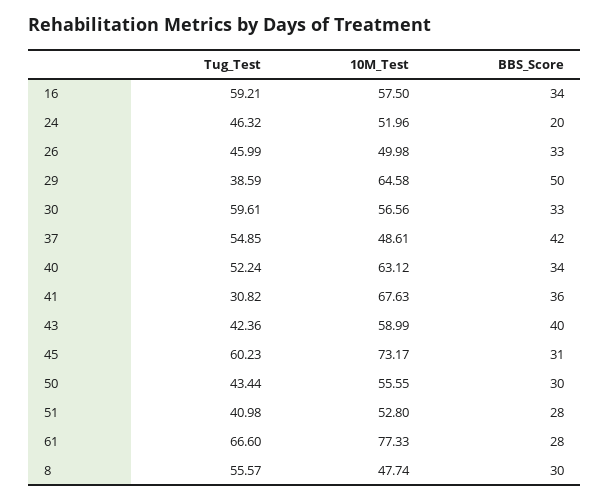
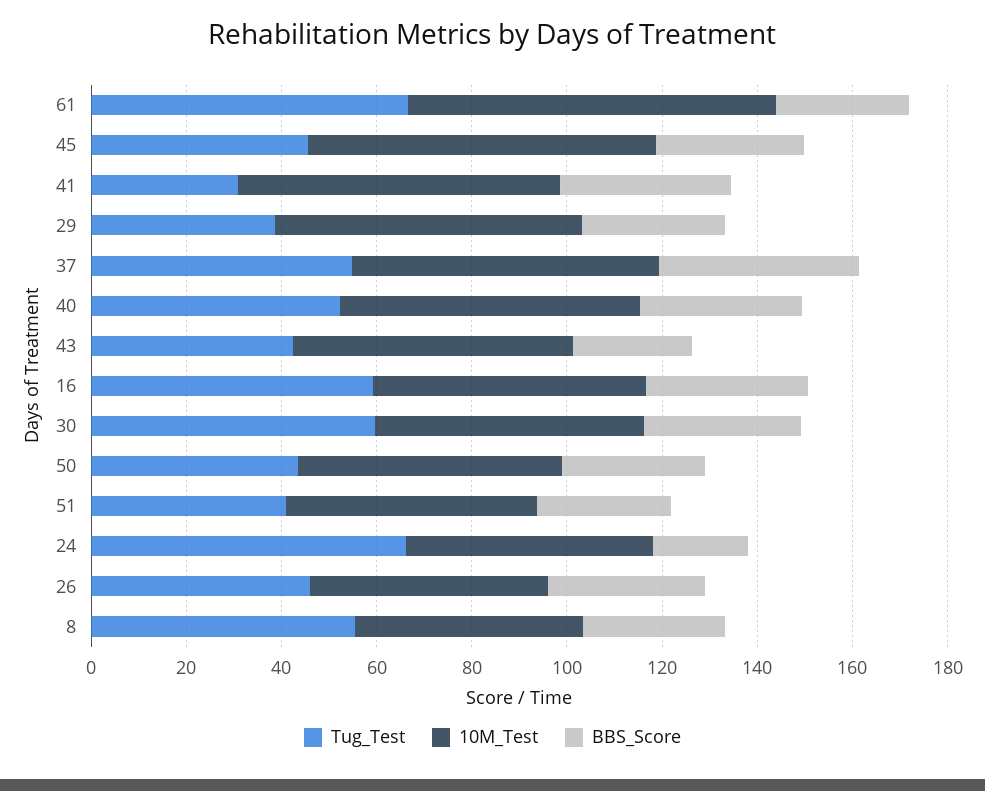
  {
    "Tug_Test": {
      "16": 59.21,
-     "24": 46.32,
+     "24": 65,
      "26": 45.99,
      "29": 38.59,
      "30": 59.61,
      "37": 54.85,
      "40": 52.24,
      "41": 30.82,
      "43": 42.36,
-     "45": 60.23,
+     "45": 45,
      "50": 43.44,
      "51": 40.98,
      "61": 66.6,
      "8": 55.57
    },
    "10M_Test": {
      "16": 57.5,
      "24": 51.96,
      "26": 49.98,
      "29": 64.58,
      "30": 56.56,
-     "37": 48.61,
+     "37": 65,
      "40": 63.12,
      "41": 67.63,
      "43": 58.99,
      "45": 73.17,
      "50": 55.55,
      "51": 52.8,
      "61": 77.33,
      "8": 47.74
    },
    "BBS_Score": {
      "16": 34,
      "24": 20,
      "26": 33,
-     "29": 50,
+     "29": 30,
      "30": 33,
      "37": 42,
      "40": 34,
      "41": 36,
-     "43": 40,
+     "43": 25,
      "45": 31,
      "50": 30,
      "51": 28,
      "61": 28,
      "8": 30
    }
  }

